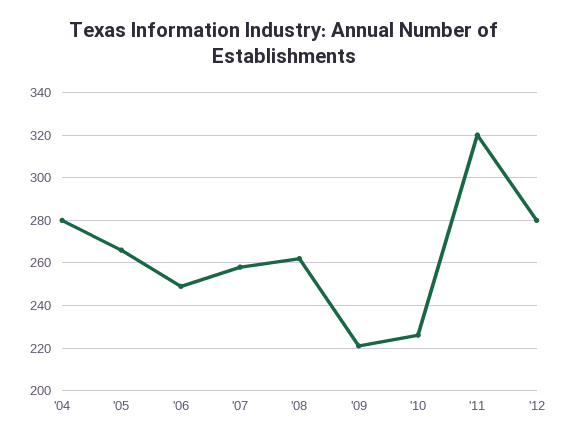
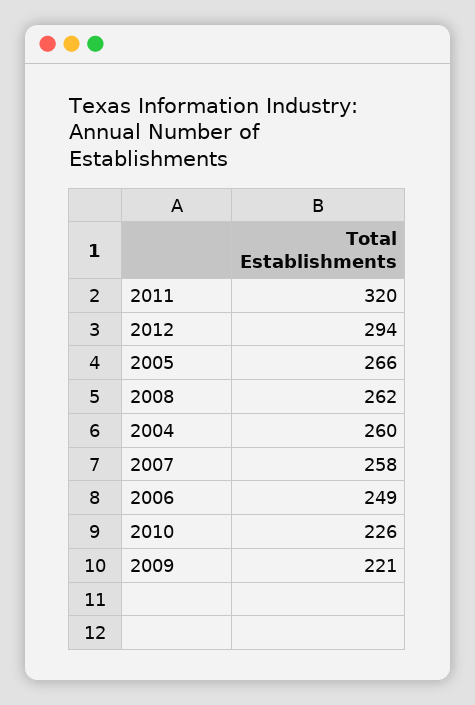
  {
-   "'04": 280,
+   "'04": 260,
    "'05": 266,
    "'06": 249,
    "'07": 258,
    "'08": 262,
    "'09": 221,
    "'10": 226,
    "'11": 320,
-   "'12": 280
+   "'12": 294
  }

